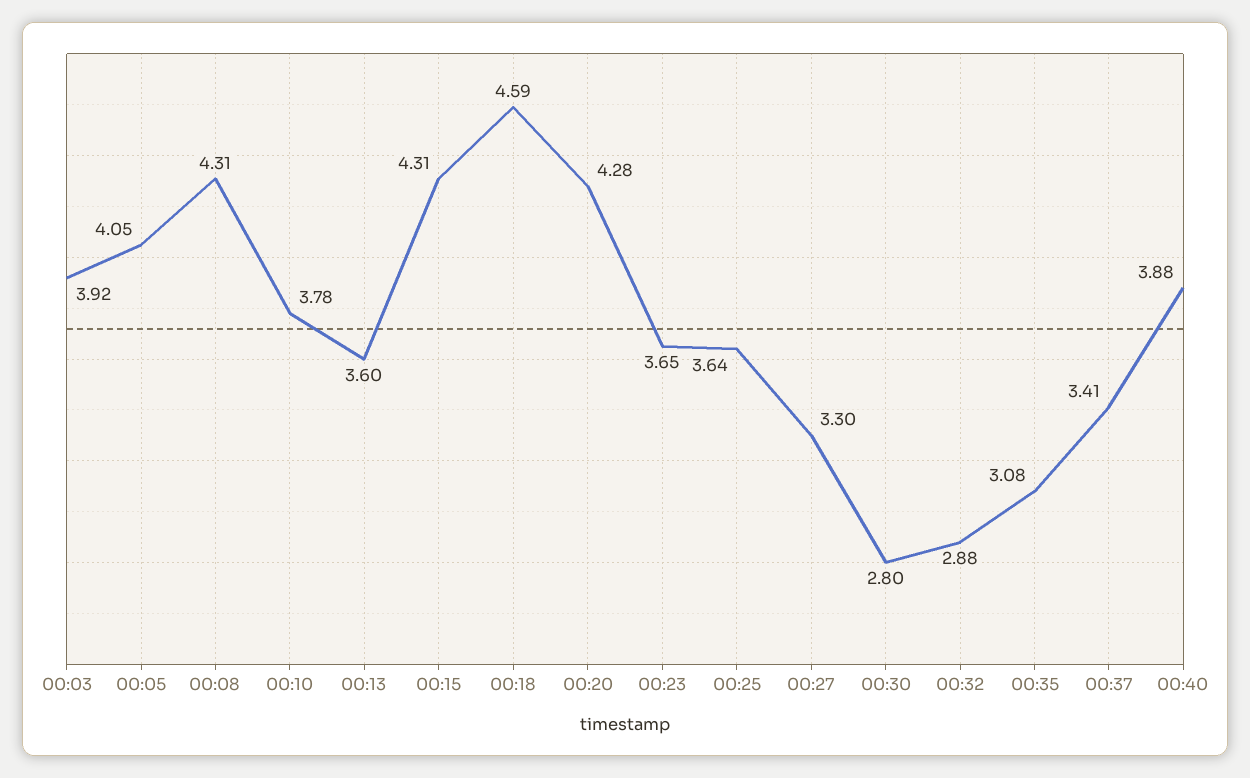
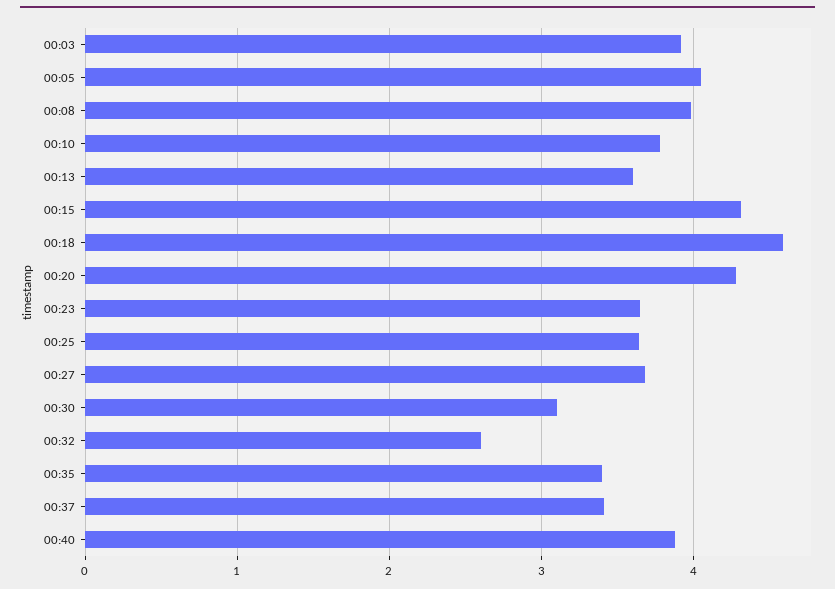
  {
    "00:03": 3.92,
    "00:05": 4.05,
-   "00:08": 4.31,
+   "00:08": 4,
    "00:10": 3.78,
    "00:13": 3.6,
    "00:15": 4.31,
    "00:18": 4.59,
    "00:20": 4.28,
    "00:23": 3.65,
    "00:25": 3.64,
-   "00:27": 3.3,
+   "00:27": 3.7,
-   "00:30": 2.8,
+   "00:30": 3.1,
-   "00:32": 2.88,
+   "00:32": 2.6,
-   "00:35": 3.08,
+   "00:35": 3.4,
    "00:37": 3.41,
    "00:40": 3.88
  }

